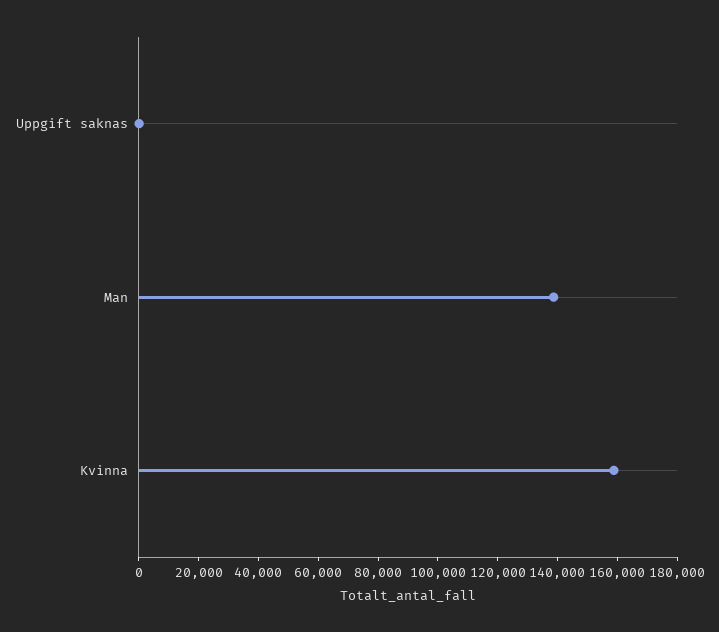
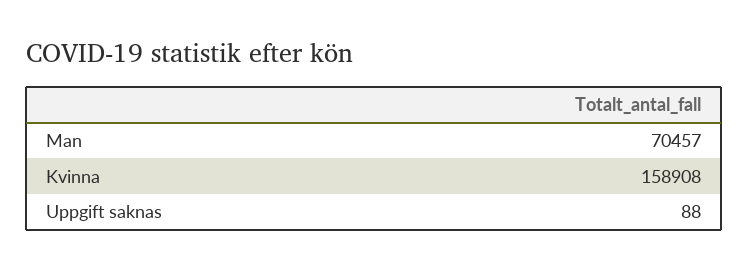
  {
    "Uppgift saknas": 88,
-   "Man": 140000,
+   "Man": 70457,
    "Kvinna": 158908
  }

